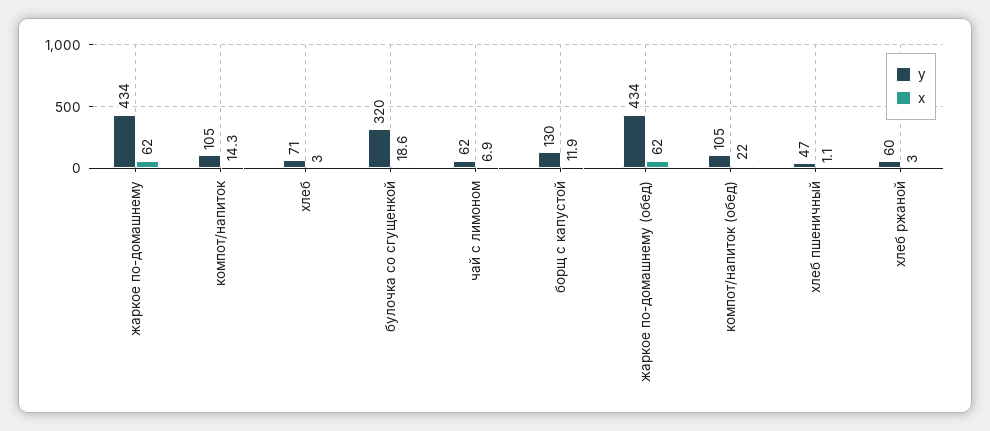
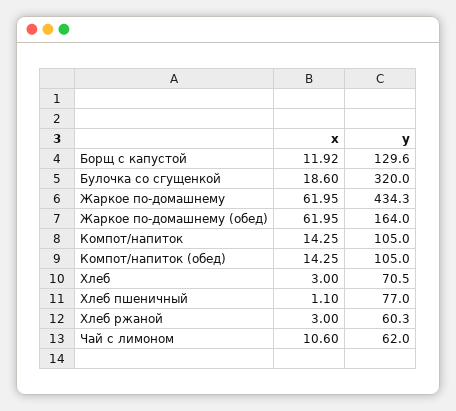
  {
    "y": {
      "жаркое по-домашнему": 434.3,
      "компот/напиток": 105,
      "хлеб": 70.5,
      "булочка со сгущенкой": 320,
      "чай с лимоном": 62,
      "борщ с капустой": 129.6,
-     "жаркое по-домашнему (обед)": 434,
+     "жаркое по-домашнему (обед)": 164,
      "компот/напиток (обед)": 105,
-     "хлеб пшеничный": 47,
+     "хлеб пшеничный": 77,
      "хлеб ржаной": 60.3
    },
    "x": {
      "жаркое по-домашнему": 61.95,
      "компот/напиток": 14.25,
      "хлеб": 3,
      "булочка со сгущенкой": 18.6,
-     "чай с лимоном": 6.9,
+     "чай с лимоном": 10.6,
      "борщ с капустой": 11.92,
      "жаркое по-домашнему (обед)": 61.95,
-     "компот/напиток (обед)": 22,
+     "компот/напиток (обед)": 14.25,
      "хлеб пшеничный": 1.1,
      "хлеб ржаной": 3
    }
  }

